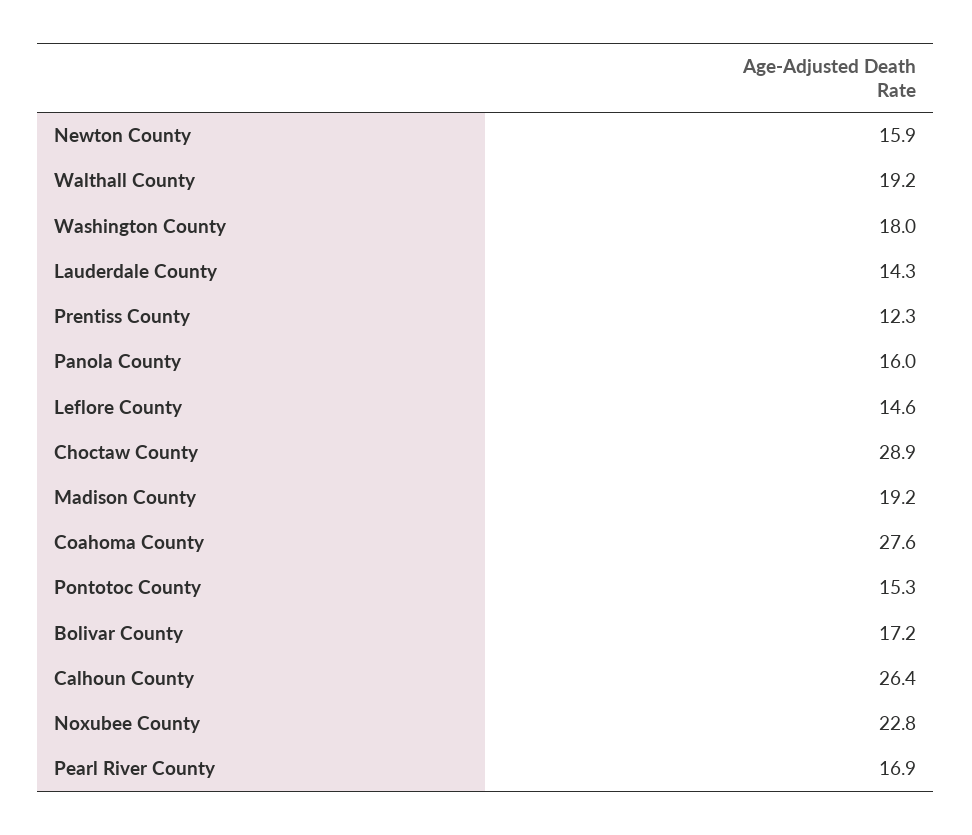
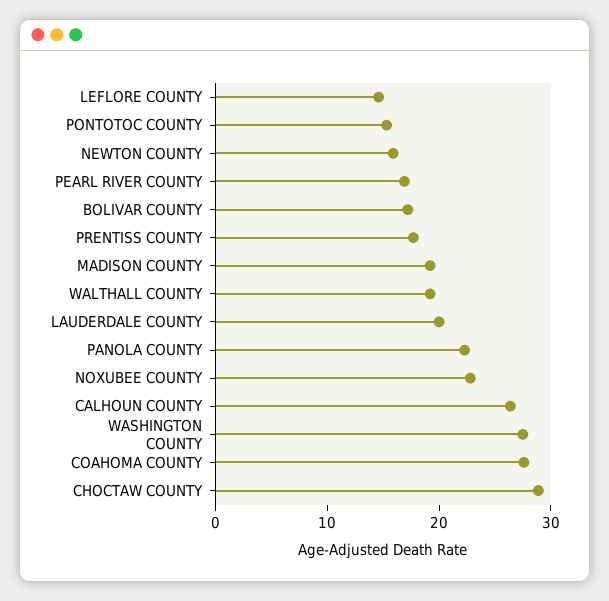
  {
    "Newton County": 15.9,
    "Walthall County": 19.2,
-   "Washington County": 18,
+   "Washington County": 28,
-   "Lauderdale County": 14.3,
+   "Lauderdale County": 20,
-   "Prentiss County": 12.3,
+   "Prentiss County": 18,
-   "Panola County": 16,
+   "Panola County": 22,
    "Leflore County": 14.6,
    "Choctaw County": 28.9,
    "Madison County": 19.2,
    "Coahoma County": 27.6,
    "Pontotoc County": 15.3,
    "Bolivar County": 17.2,
    "Calhoun County": 26.4,
    "Noxubee County": 22.8,
    "Pearl River County": 16.9
  }

